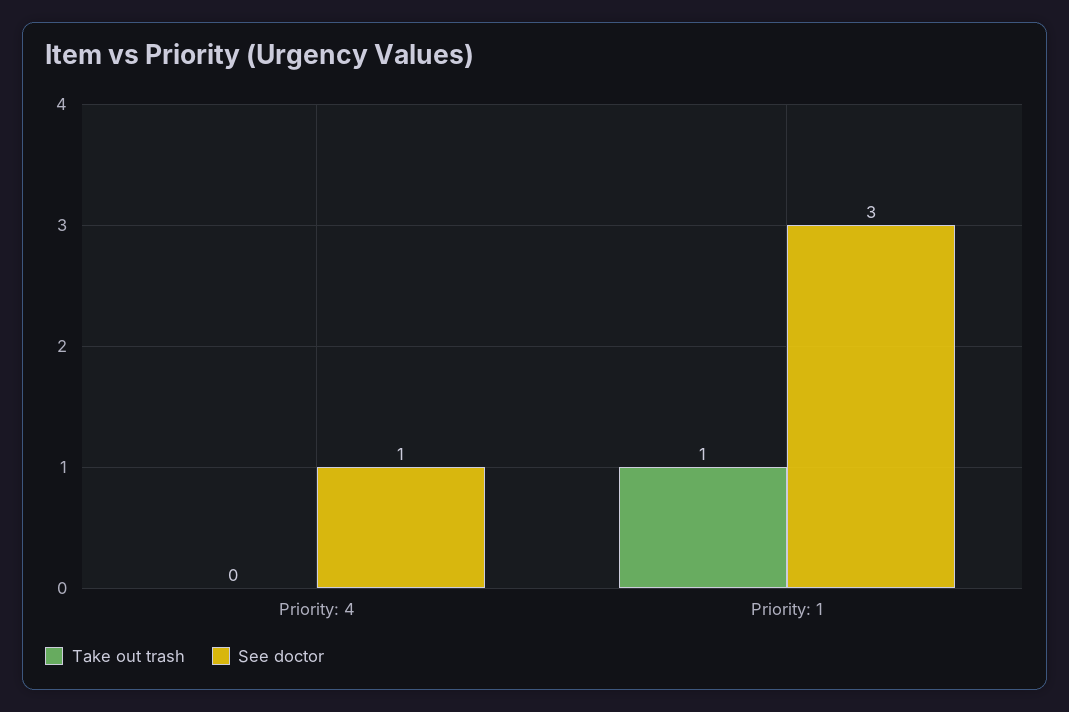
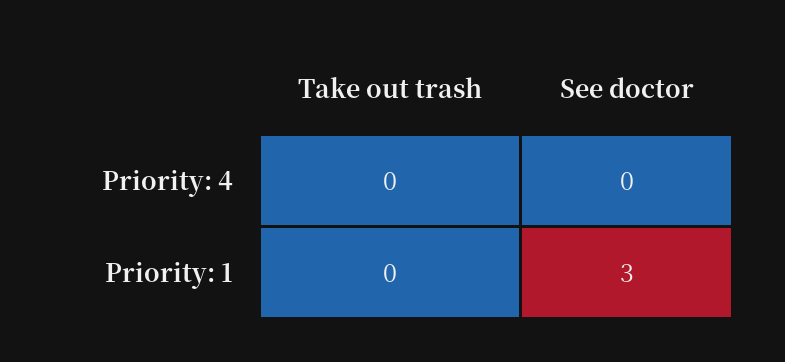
  {
    "Take out trash": {
      "Priority: 4": 0,
-     "Priority: 1": 1
+     "Priority: 1": 0
    },
    "See doctor": {
-     "Priority: 4": 1,
+     "Priority: 4": 0,
      "Priority: 1": 3
    }
  }

